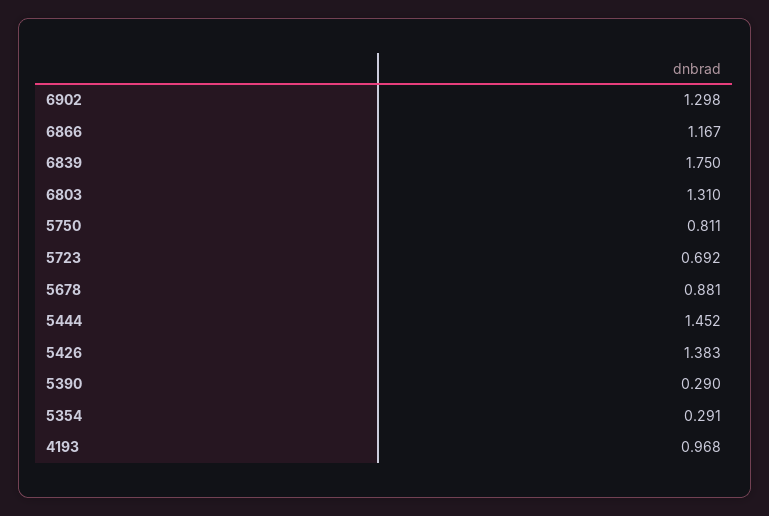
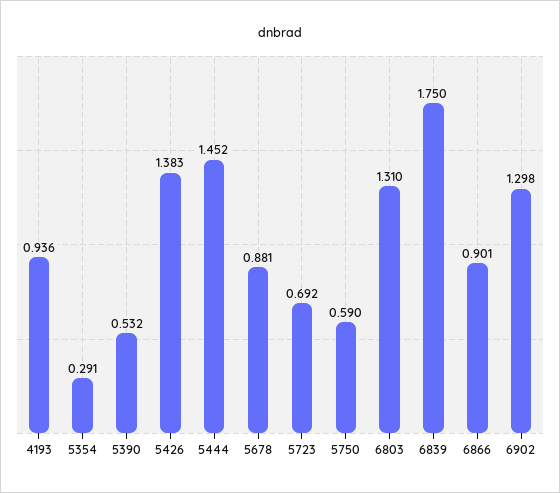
  {
    "6902": 1.298,
-   "6866": 1.167,
+   "6866": 0.901,
    "6839": 1.75,
    "6803": 1.31,
-   "5750": 0.811,
+   "5750": 0.59,
    "5723": 0.692,
    "5678": 0.881,
    "5444": 1.452,
    "5426": 1.383,
-   "5390": 0.29,
+   "5390": 0.532,
    "5354": 0.291,
-   "4193": 0.968
+   "4193": 0.936
  }

